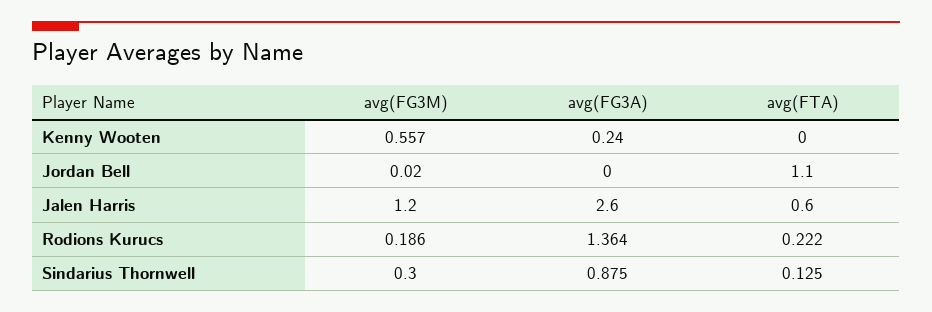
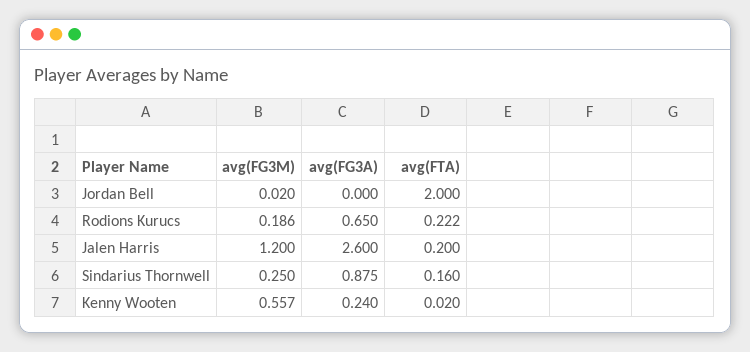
  {
    "avg(FG3M)": {
      "Kenny Wooten": 0.557,
      "Jordan Bell": 0.02,
      "Jalen Harris": 1.2,
      "Rodions Kurucs": 0.186,
-     "Sindarius Thornwell": 0.3
+     "Sindarius Thornwell": 0.25
    },
    "avg(FG3A)": {
      "Kenny Wooten": 0.24,
      "Jordan Bell": 0,
      "Jalen Harris": 2.6,
-     "Rodions Kurucs": 1.364,
+     "Rodions Kurucs": 0.65,
      "Sindarius Thornwell": 0.875
    },
    "avg(FTA)": {
-     "Kenny Wooten": 0,
+     "Kenny Wooten": 0.02,
-     "Jordan Bell": 1.1,
+     "Jordan Bell": 2,
-     "Jalen Harris": 0.6,
+     "Jalen Harris": 0.2,
      "Rodions Kurucs": 0.222,
-     "Sindarius Thornwell": 0.125
+     "Sindarius Thornwell": 0.16
    }
  }

